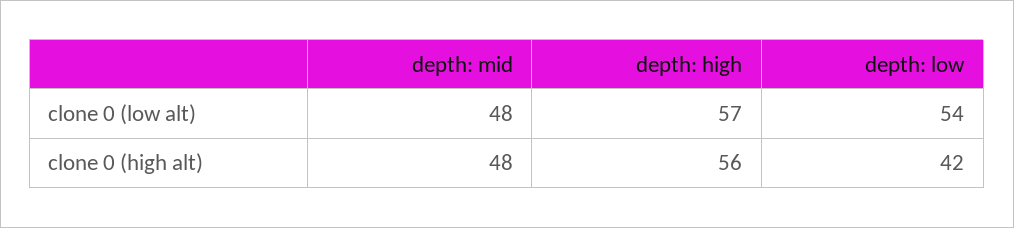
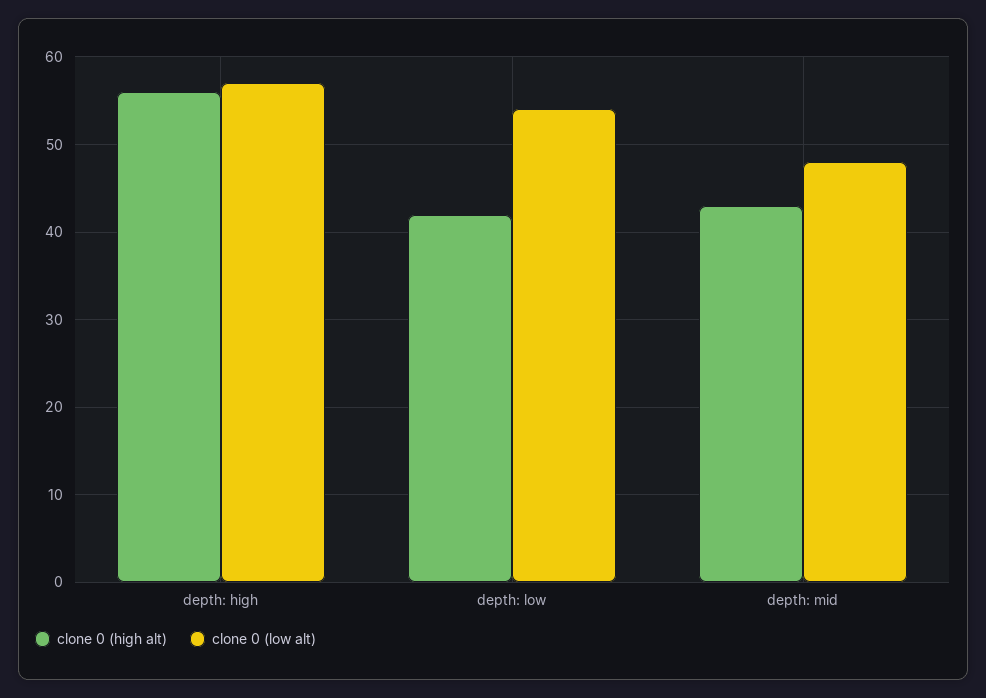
  {
    "clone 0 (low alt)": {
      "depth: mid": 48,
      "depth: high": 57,
      "depth: low": 54
    },
    "clone 0 (high alt)": {
-     "depth: mid": 48,
+     "depth: mid": 43,
      "depth: high": 56,
      "depth: low": 42
    }
  }

